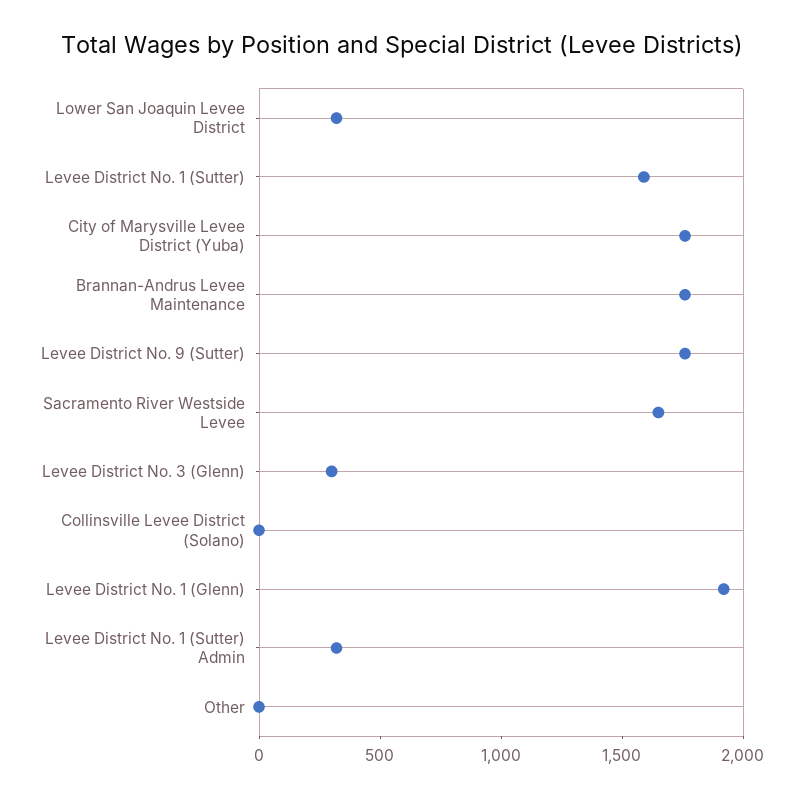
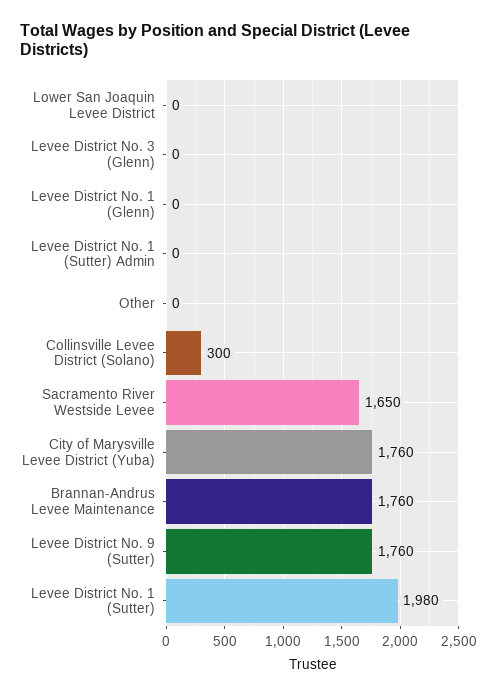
  {
-   "Lower San Joaquin Levee District": 300,
+   "Lower San Joaquin Levee District": 0,
-   "Levee District No. 1 (Sutter)": 1600,
+   "Levee District No. 1 (Sutter)": 1980,
    "City of Marysville Levee District (Yuba)": 1760,
    "Brannan-Andrus Levee Maintenance": 1760,
    "Levee District No. 9 (Sutter)": 1760,
    "Sacramento River Westside Levee": 1650,
-   "Levee District No. 3 (Glenn)": 300,
+   "Levee District No. 3 (Glenn)": 0,
-   "Collinsville Levee District (Solano)": 0,
+   "Collinsville Levee District (Solano)": 300,
-   "Levee District No. 1 (Glenn)": 1900,
+   "Levee District No. 1 (Glenn)": 0,
-   "Levee District No. 1 (Sutter) Admin": 300,
+   "Levee District No. 1 (Sutter) Admin": 0,
    "Other": 0
  }

